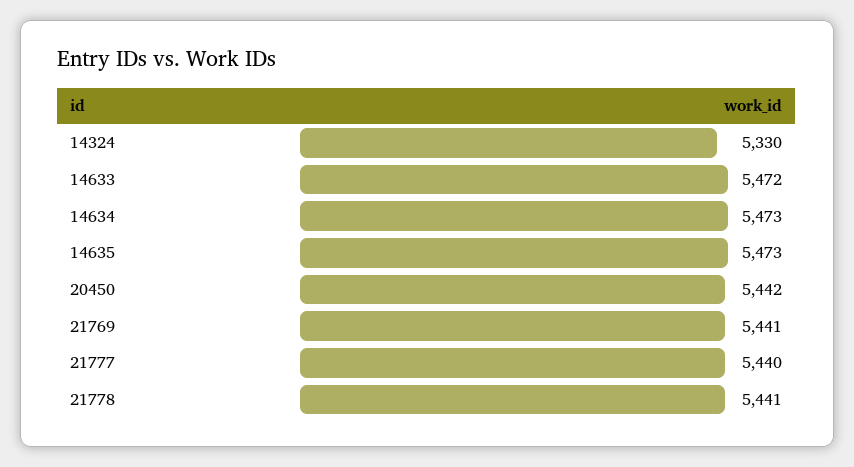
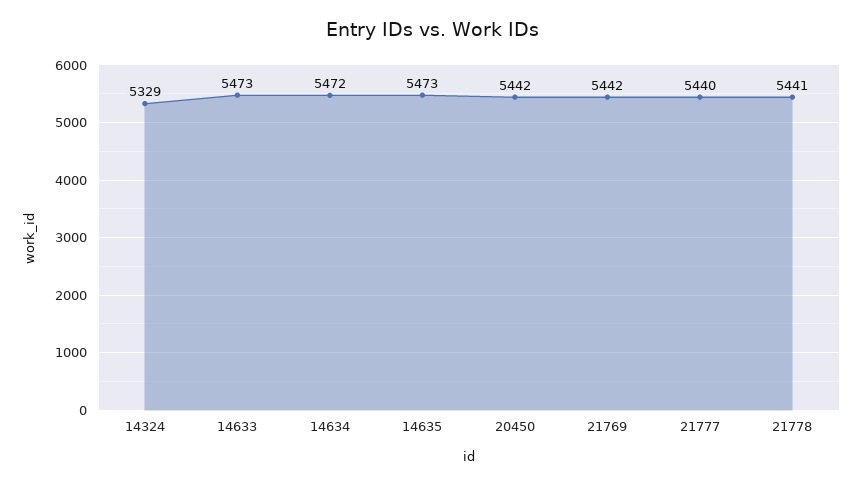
  {
-   "14324": 5330,
+   "14324": 5329,
-   "14633": 5472,
+   "14633": 5473,
-   "14634": 5473,
+   "14634": 5472,
    "14635": 5473,
    "20450": 5442,
-   "21769": 5441,
+   "21769": 5442,
    "21777": 5440,
    "21778": 5441
  }

